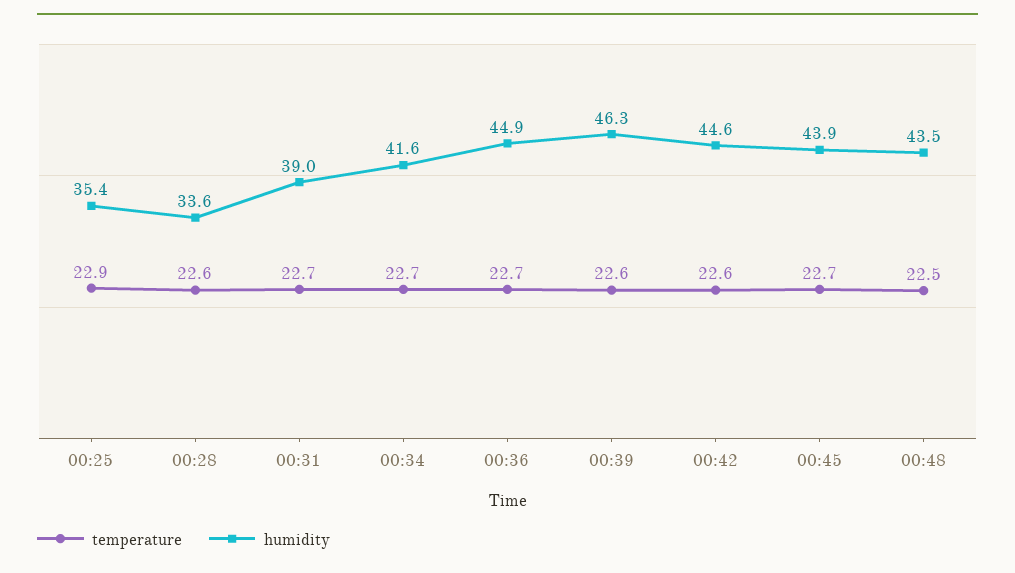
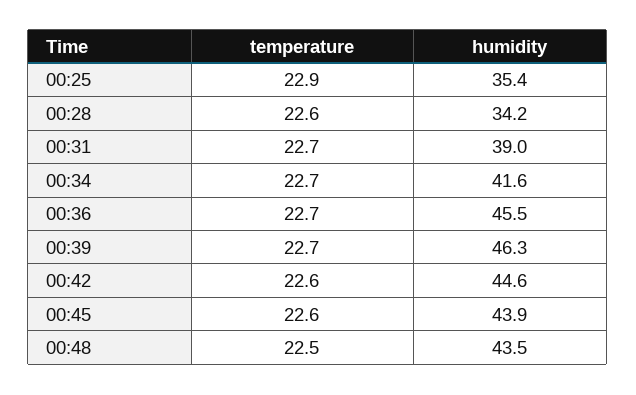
  {
    "temperature": {
      "00:25": 22.9,
      "00:28": 22.6,
      "00:31": 22.7,
      "00:34": 22.7,
      "00:36": 22.7,
-     "00:39": 22.6,
+     "00:39": 22.7,
      "00:42": 22.6,
-     "00:45": 22.7,
+     "00:45": 22.6,
      "00:48": 22.5
    },
    "humidity": {
      "00:25": 35.4,
-     "00:28": 33.6,
+     "00:28": 34.2,
      "00:31": 39,
      "00:34": 41.6,
-     "00:36": 44.9,
+     "00:36": 45.5,
      "00:39": 46.3,
      "00:42": 44.6,
      "00:45": 43.9,
      "00:48": 43.5
    }
  }

